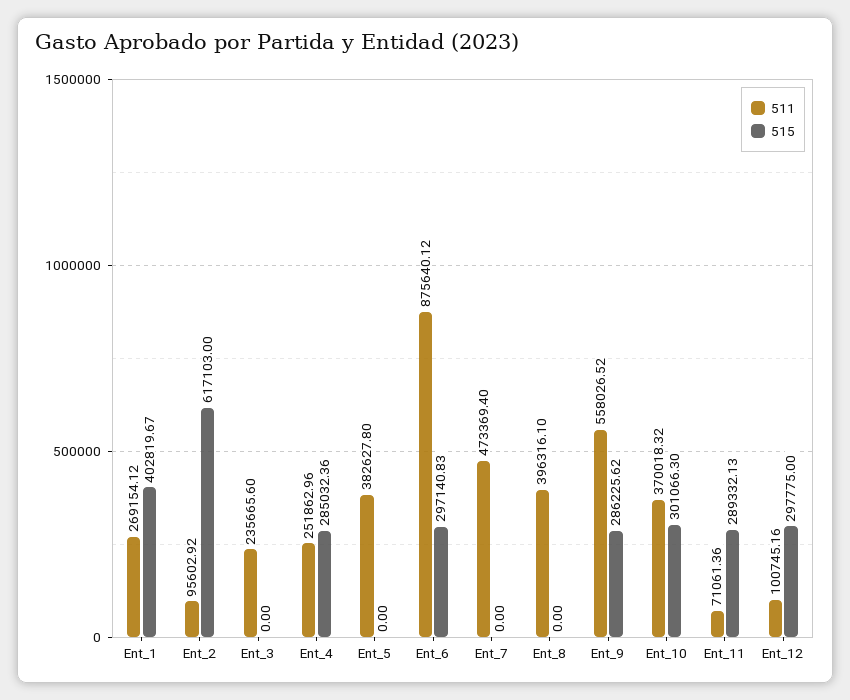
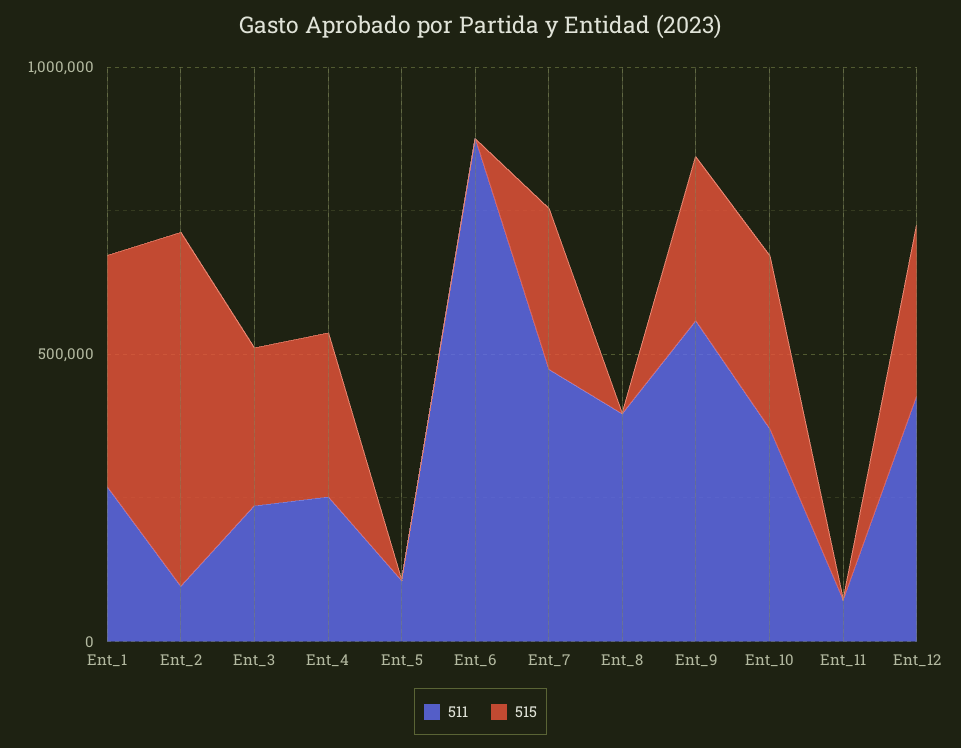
  {
    "511": {
      "Ent_1": 269154.12,
      "Ent_2": 95602.92,
      "Ent_3": 235665.6,
      "Ent_4": 251862.96,
-     "Ent_5": 382627.8,
+     "Ent_5": 100000,
      "Ent_6": 875640.12,
      "Ent_7": 473369.4,
      "Ent_8": 396316.1,
      "Ent_9": 558026.52,
      "Ent_10": 370018.32,
      "Ent_11": 71061.36,
-     "Ent_12": 100745.16
+     "Ent_12": 400000
    },
    "515": {
      "Ent_1": 402819.67,
      "Ent_2": 617103,
-     "Ent_3": 0,
+     "Ent_3": 300000,
      "Ent_4": 285032.36,
      "Ent_5": 0,
-     "Ent_6": 297140.83,
+     "Ent_6": 0,
-     "Ent_7": 0,
+     "Ent_7": 300000,
      "Ent_8": 0,
      "Ent_9": 286225.62,
      "Ent_10": 301066.3,
-     "Ent_11": 289332.13,
+     "Ent_11": 0,
      "Ent_12": 297775
    }
  }

